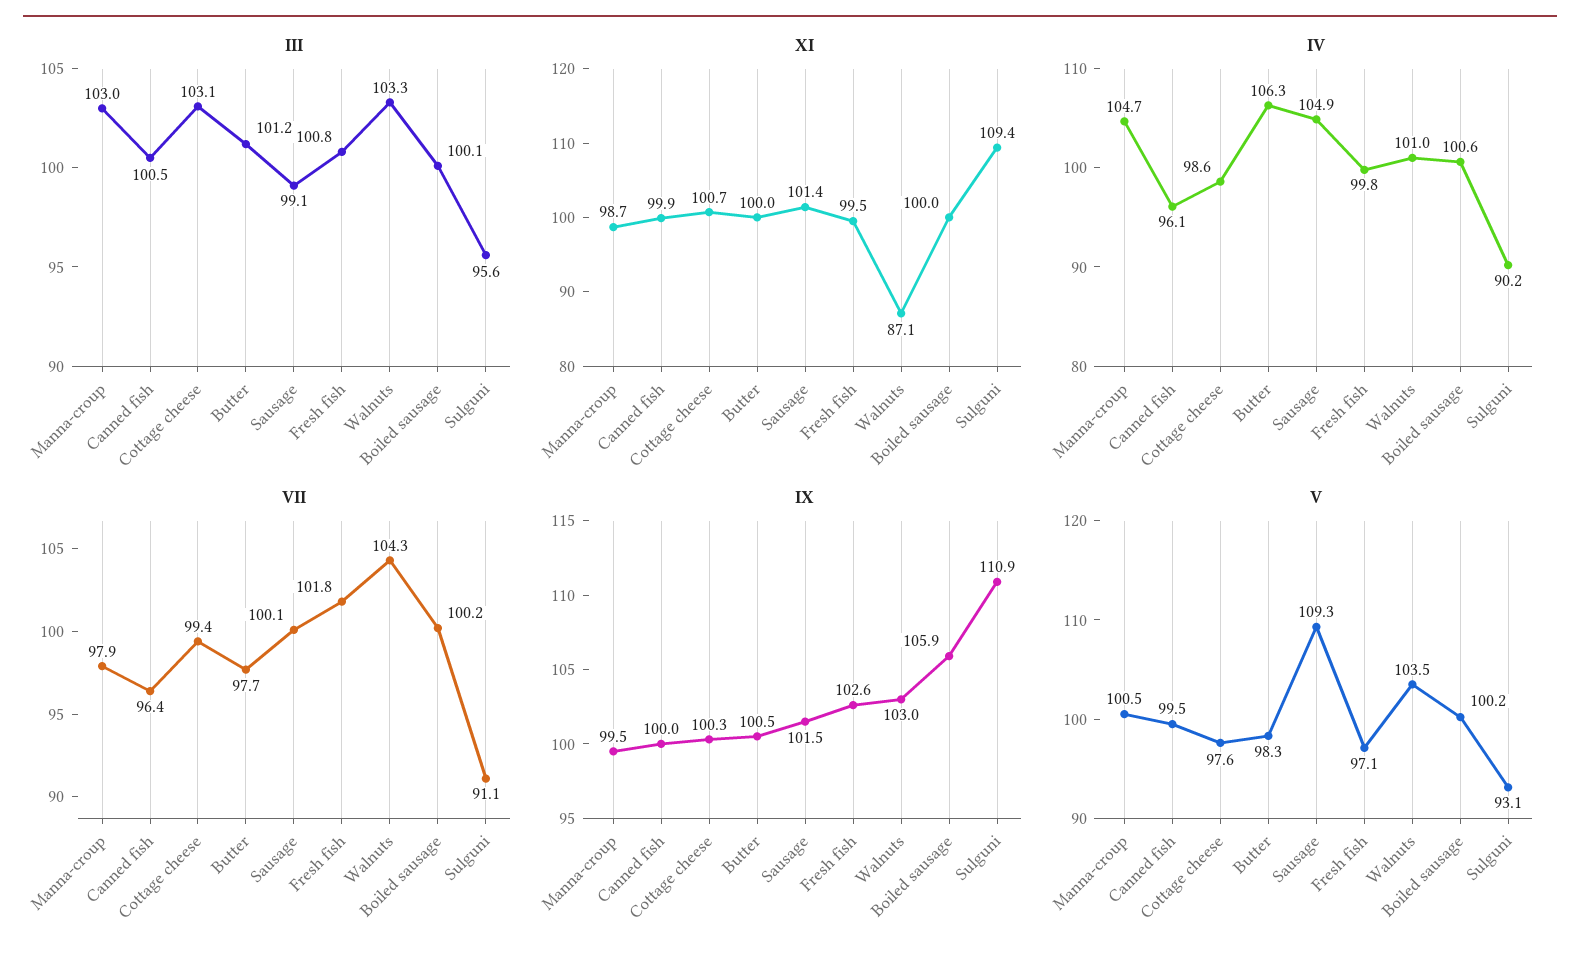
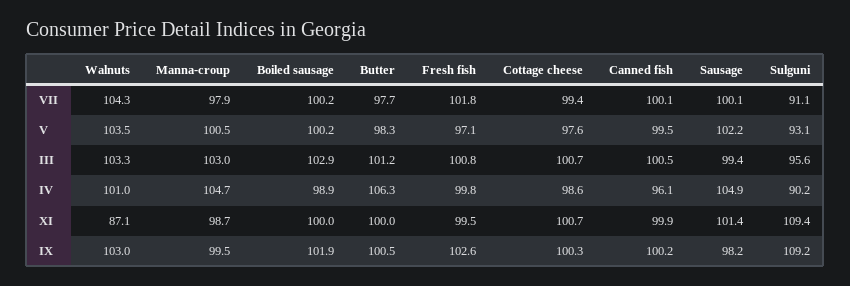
  {
    "III": {
      "Manna-croup": 103,
      "Canned fish": 100.5,
-     "Cottage cheese": 103.1,
+     "Cottage cheese": 100.7,
      "Butter": 101.2,
-     "Sausage": 99.1,
+     "Sausage": 99.4,
      "Fresh fish": 100.8,
      "Walnuts": 103.3,
-     "Boiled sausage": 100.1,
+     "Boiled sausage": 102.9,
      "Sulguni": 95.6
    },
    "XI": {
      "Manna-croup": 98.7,
      "Canned fish": 99.9,
      "Cottage cheese": 100.7,
      "Butter": 100,
      "Sausage": 101.4,
      "Fresh fish": 99.5,
      "Walnuts": 87.1,
      "Boiled sausage": 100,
      "Sulguni": 109.4
    },
    "IV": {
      "Manna-croup": 104.7,
      "Canned fish": 96.1,
      "Cottage cheese": 98.6,
      "Butter": 106.3,
      "Sausage": 104.9,
      "Fresh fish": 99.8,
      "Walnuts": 101,
-     "Boiled sausage": 100.6,
+     "Boiled sausage": 98.9,
      "Sulguni": 90.2
    },
    "VII": {
      "Manna-croup": 97.9,
-     "Canned fish": 96.4,
+     "Canned fish": 100.1,
      "Cottage cheese": 99.4,
      "Butter": 97.7,
      "Sausage": 100.1,
      "Fresh fish": 101.8,
      "Walnuts": 104.3,
      "Boiled sausage": 100.2,
      "Sulguni": 91.1
    },
    "IX": {
      "Manna-croup": 99.5,
-     "Canned fish": 100,
+     "Canned fish": 100.2,
      "Cottage cheese": 100.3,
      "Butter": 100.5,
-     "Sausage": 101.5,
+     "Sausage": 98.2,
      "Fresh fish": 102.6,
      "Walnuts": 103,
-     "Boiled sausage": 105.9,
+     "Boiled sausage": 101.9,
-     "Sulguni": 110.9
+     "Sulguni": 109.2
    },
    "V": {
      "Manna-croup": 100.5,
      "Canned fish": 99.5,
      "Cottage cheese": 97.6,
      "Butter": 98.3,
-     "Sausage": 109.3,
+     "Sausage": 102.2,
      "Fresh fish": 97.1,
      "Walnuts": 103.5,
      "Boiled sausage": 100.2,
      "Sulguni": 93.1
    }
  }

